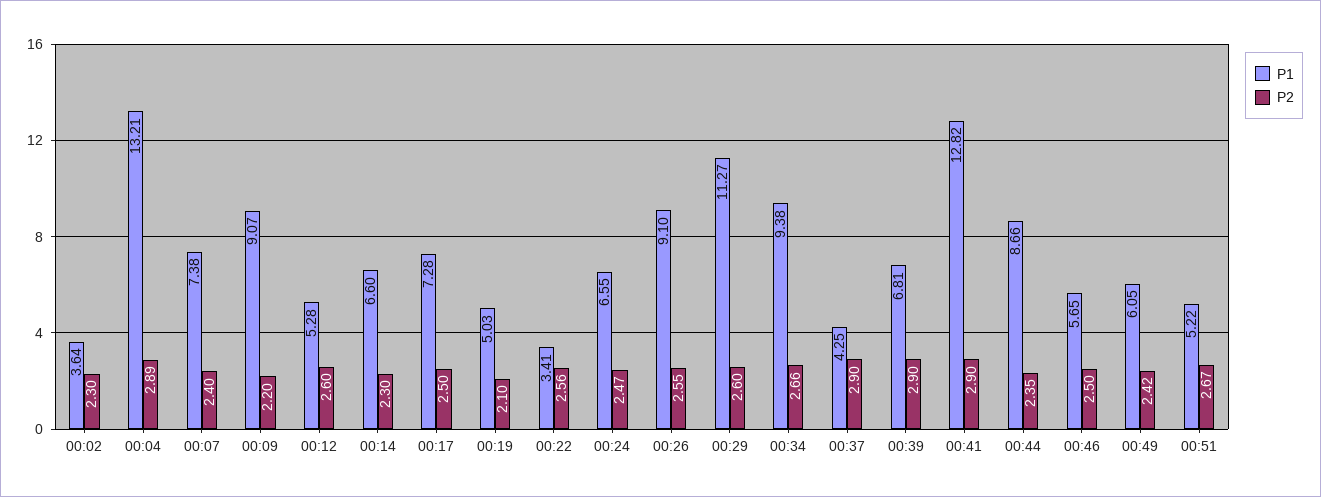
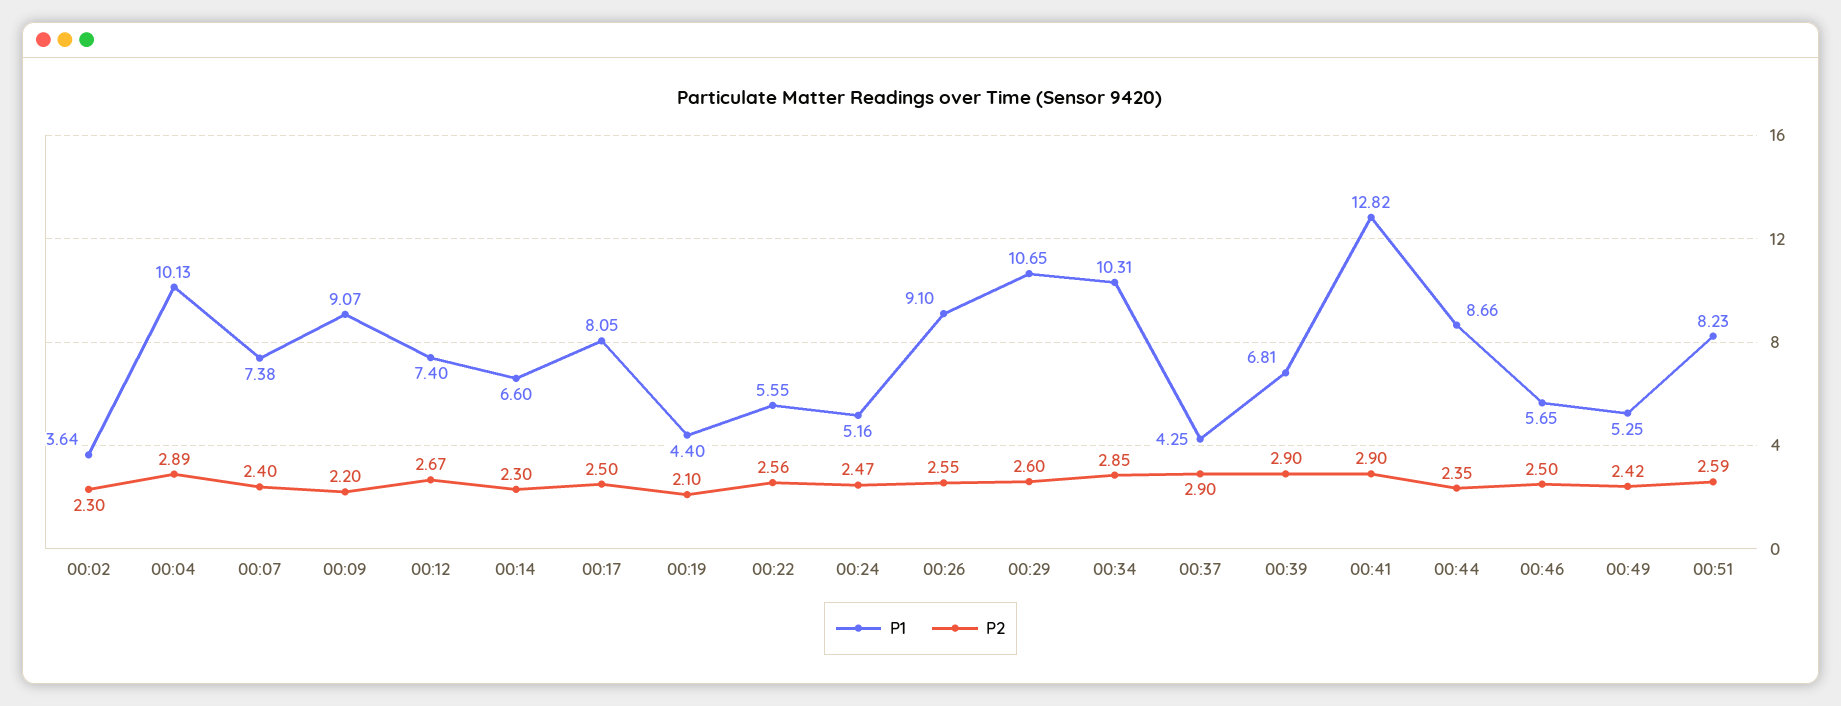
  {
    "P1": {
      "00:02": 3.64,
-     "00:04": 13.21,
+     "00:04": 10.13,
      "00:07": 7.38,
      "00:09": 9.07,
-     "00:12": 5.28,
+     "00:12": 7.4,
      "00:14": 6.6,
-     "00:17": 7.28,
+     "00:17": 8.05,
-     "00:19": 5.03,
+     "00:19": 4.4,
-     "00:22": 3.41,
+     "00:22": 5.55,
-     "00:24": 6.55,
+     "00:24": 5.16,
      "00:26": 9.1,
-     "00:29": 11.27,
+     "00:29": 10.65,
-     "00:34": 9.38,
+     "00:34": 10.31,
      "00:37": 4.25,
      "00:39": 6.81,
      "00:41": 12.82,
      "00:44": 8.66,
      "00:46": 5.65,
-     "00:49": 6.05,
+     "00:49": 5.25,
-     "00:51": 5.22
+     "00:51": 8.23
    },
    "P2": {
      "00:02": 2.3,
      "00:04": 2.89,
      "00:07": 2.4,
      "00:09": 2.2,
-     "00:12": 2.6,
+     "00:12": 2.67,
      "00:14": 2.3,
      "00:17": 2.5,
      "00:19": 2.1,
      "00:22": 2.56,
      "00:24": 2.47,
      "00:26": 2.55,
      "00:29": 2.6,
-     "00:34": 2.66,
+     "00:34": 2.85,
      "00:37": 2.9,
      "00:39": 2.9,
      "00:41": 2.9,
      "00:44": 2.35,
      "00:46": 2.5,
      "00:49": 2.42,
-     "00:51": 2.67
+     "00:51": 2.59
    }
  }

